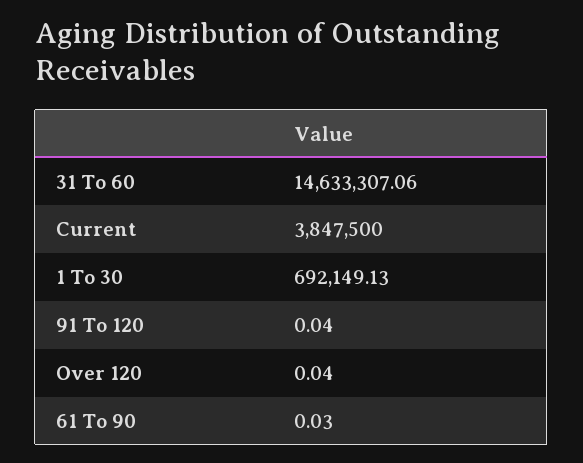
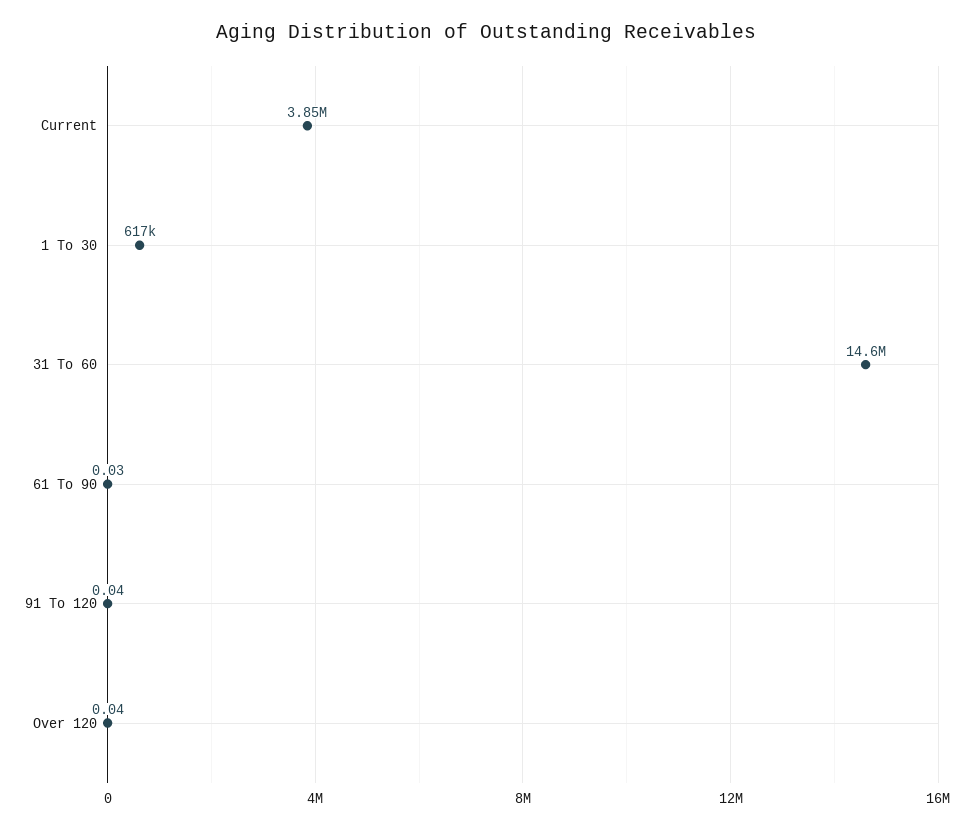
  {
    "31 To 60": 14633307.06,
    "Current": 3847500,
-   "1 To 30": 692149.13,
+   "1 To 30": 617000,
    "91 To 120": 0.04,
    "Over 120": 0.04,
    "61 To 90": 0.03
  }

